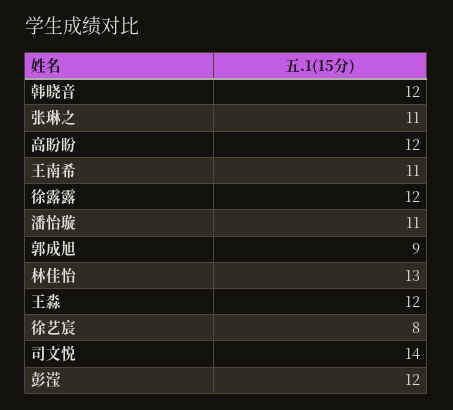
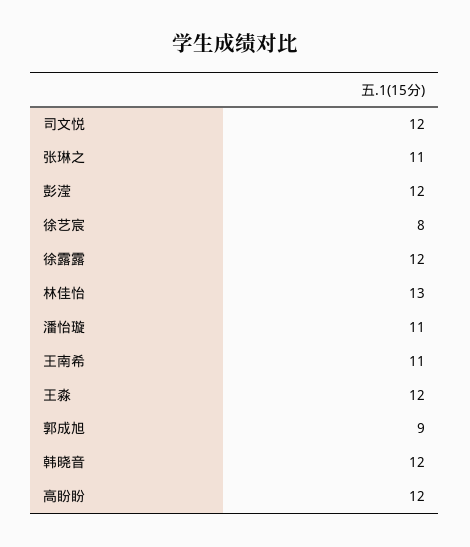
  {
    "韩晓音": 12,
    "张琳之": 11,
    "高盼盼": 12,
    "王南希": 11,
    "徐露露": 12,
    "潘怡璇": 11,
    "郭成旭": 9,
    "林佳怡": 13,
    "王淼": 12,
    "徐艺宸": 8,
-   "司文悦": 14,
+   "司文悦": 12,
    "彭滢": 12
  }

